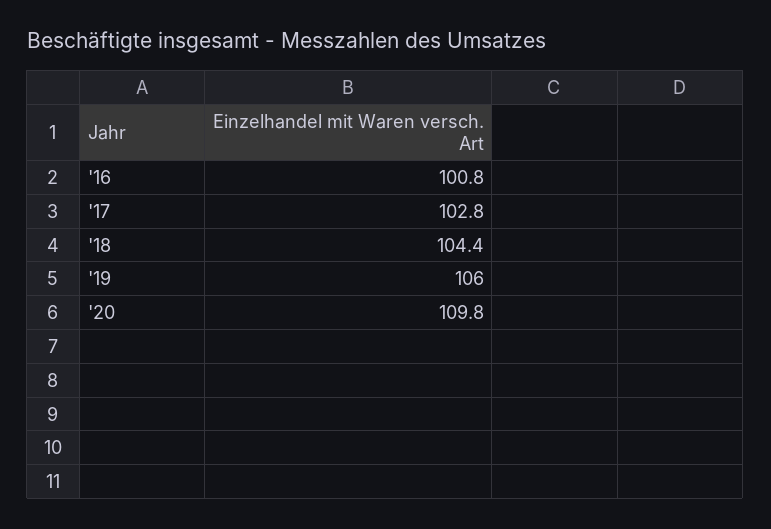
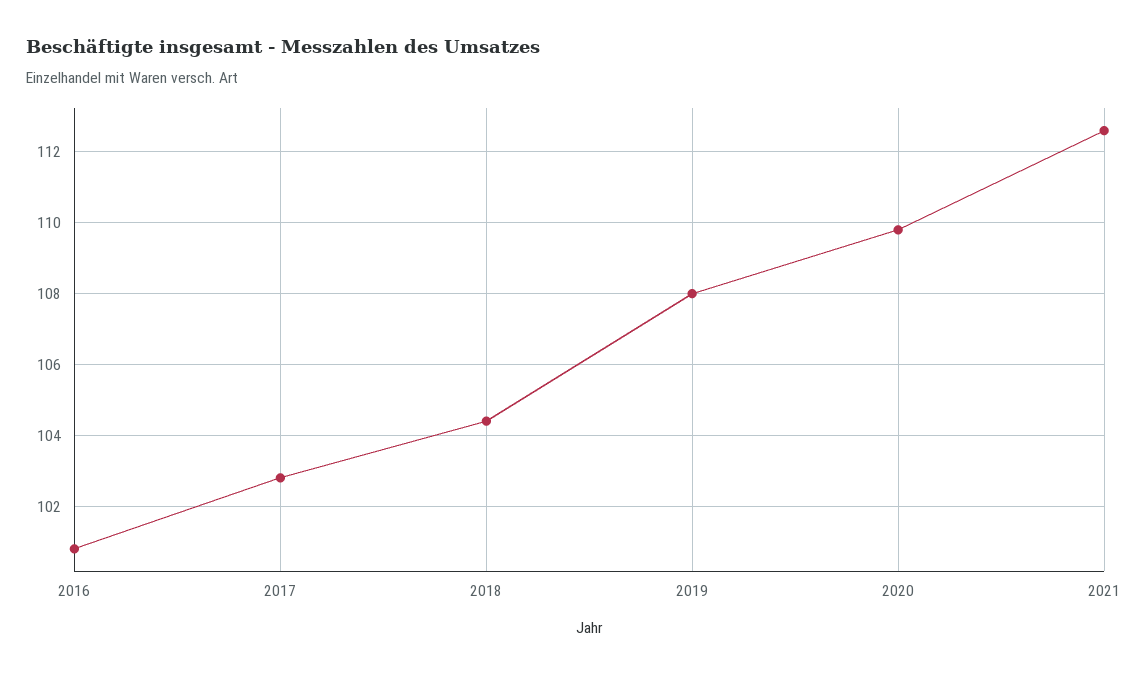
  {
    "'16": 100.8,
    "'17": 102.8,
    "'18": 104.4,
-   "'19": 106,
+   "'19": 108,
-   "'20": 109.8
+   "'20": 109.8,
+   "2021": 112.5
  }

